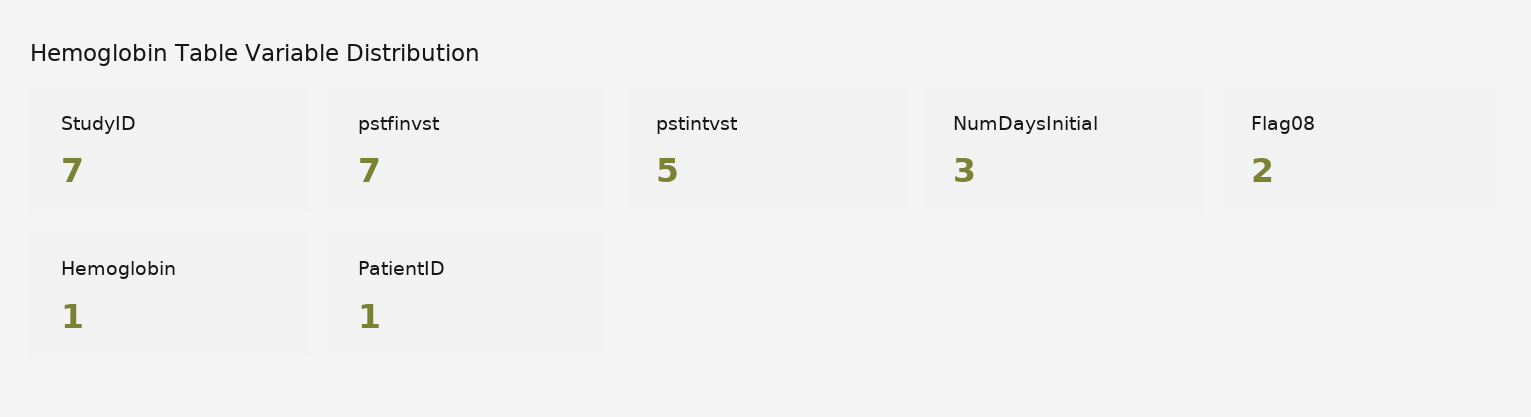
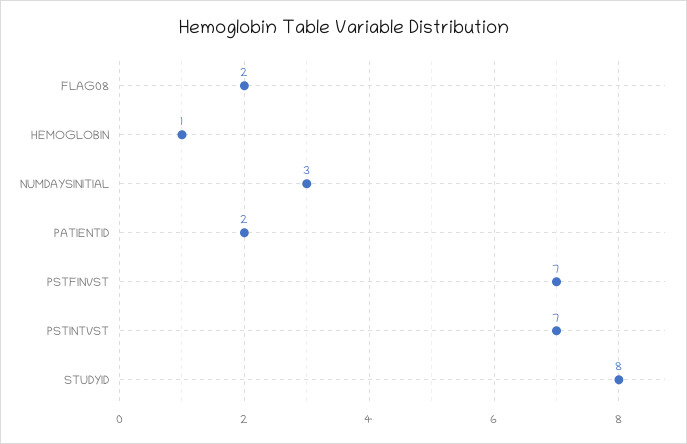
  {
-   "StudyID": 7,
+   "StudyID": 8,
    "pstfinvst": 7,
-   "pstintvst": 5,
+   "pstintvst": 7,
    "NumDaysInitial": 3,
    "Flag08": 2,
    "Hemoglobin": 1,
-   "PatientID": 1
+   "PatientID": 2
  }

